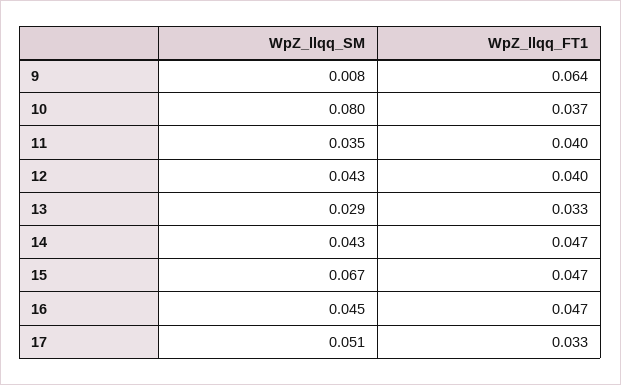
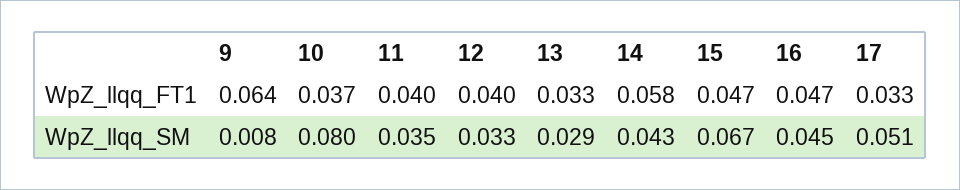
  {
    "WpZ_llqq_SM": {
      "9": 0.008,
      "10": 0.08,
      "11": 0.035,
-     "12": 0.043,
+     "12": 0.033,
      "13": 0.029,
      "14": 0.043,
      "15": 0.067,
      "16": 0.045,
      "17": 0.051
    },
    "WpZ_llqq_FT1": {
      "9": 0.064,
      "10": 0.037,
      "11": 0.04,
      "12": 0.04,
      "13": 0.033,
-     "14": 0.047,
+     "14": 0.058,
      "15": 0.047,
      "16": 0.047,
      "17": 0.033
    }
  }

